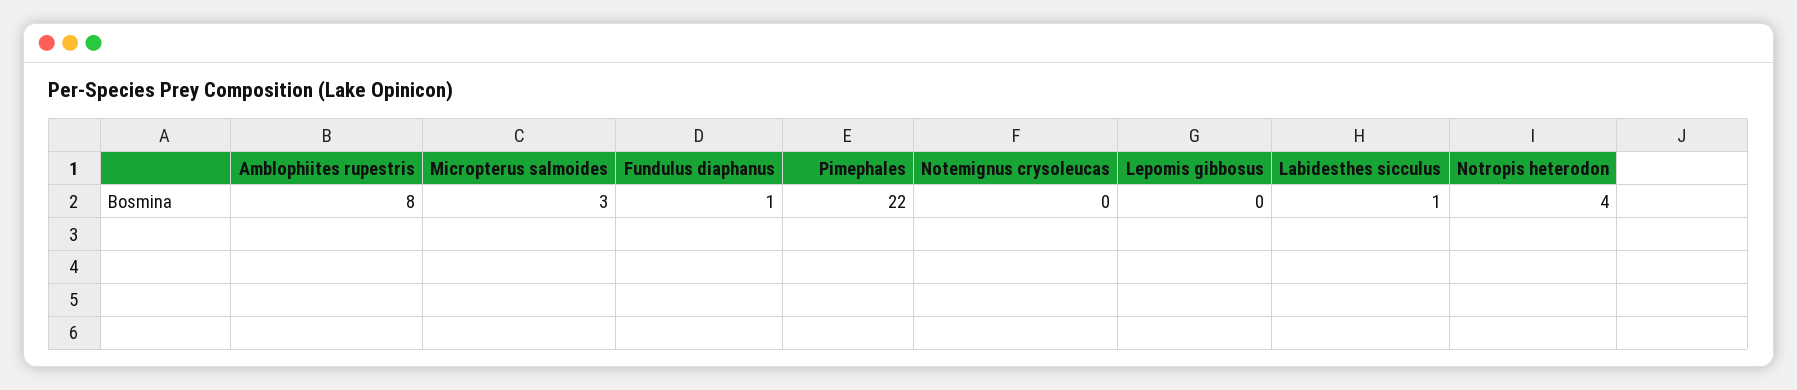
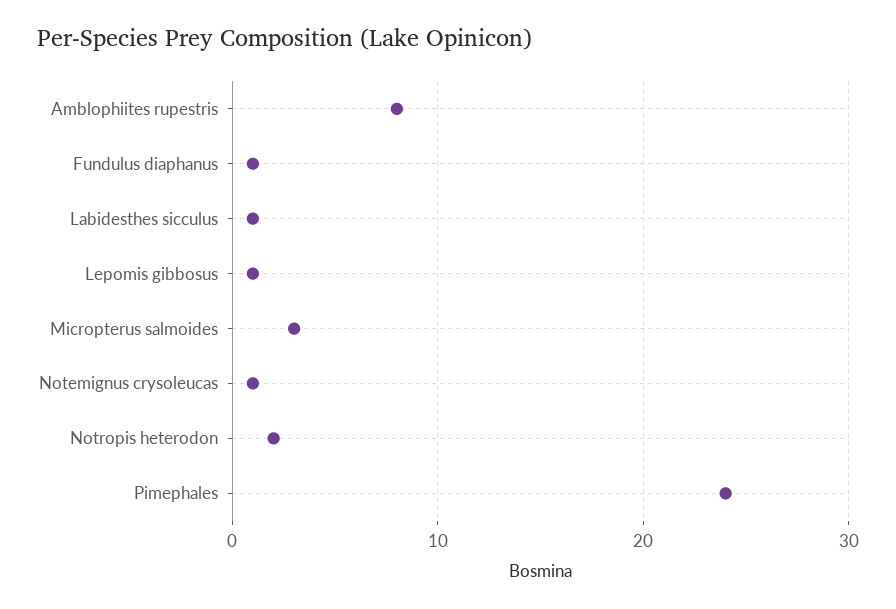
  {
    "Amblophiites rupestris": 8,
    "Micropterus salmoides": 3,
    "Fundulus diaphanus": 1,
-   "Pimephales": 22,
+   "Pimephales": 24,
-   "Notemignus crysoleucas": 0,
+   "Notemignus crysoleucas": 1,
-   "Lepomis gibbosus": 0,
+   "Lepomis gibbosus": 1,
    "Labidesthes sicculus": 1,
-   "Notropis heterodon": 4
+   "Notropis heterodon": 2
  }

